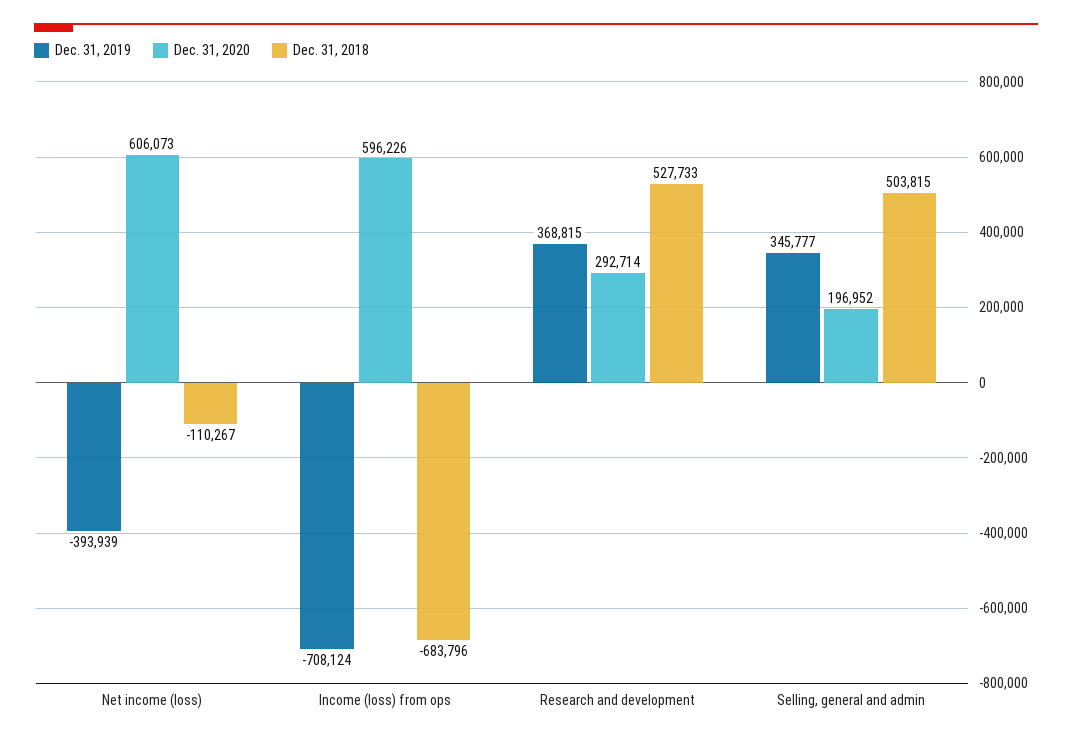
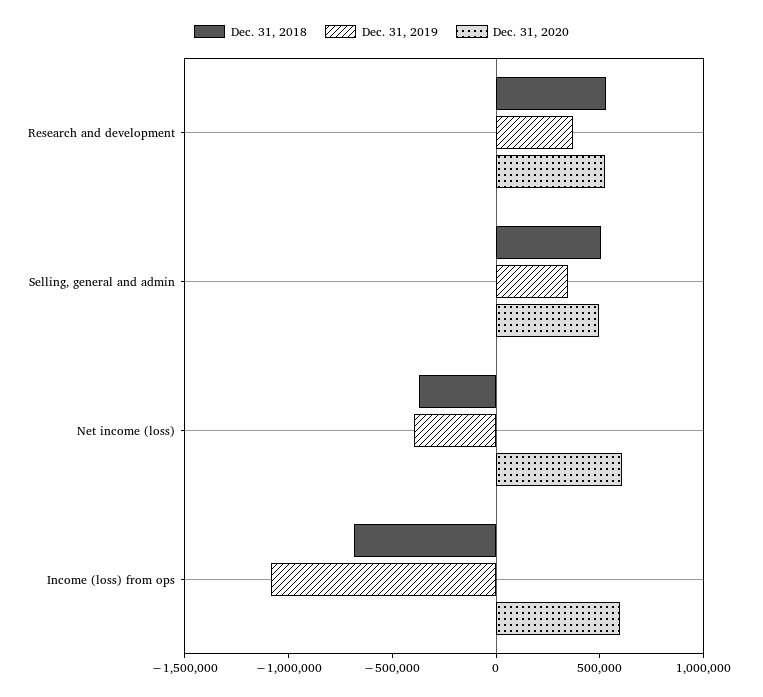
  {
    "Dec. 31, 2019": {
      "Net income (loss)": -393939,
-     "Income (loss) from ops": -708124,
+     "Income (loss) from ops": -1100000,
      "Research and development": 368815,
      "Selling, general and admin": 345777
    },
    "Dec. 31, 2020": {
      "Net income (loss)": 606073,
      "Income (loss) from ops": 596226,
-     "Research and development": 292714,
+     "Research and development": 500000,
-     "Selling, general and admin": 196952
+     "Selling, general and admin": 500000
    },
    "Dec. 31, 2018": {
-     "Net income (loss)": -110267,
+     "Net income (loss)": -400000,
      "Income (loss) from ops": -683796,
      "Research and development": 527733,
      "Selling, general and admin": 503815
    }
  }

